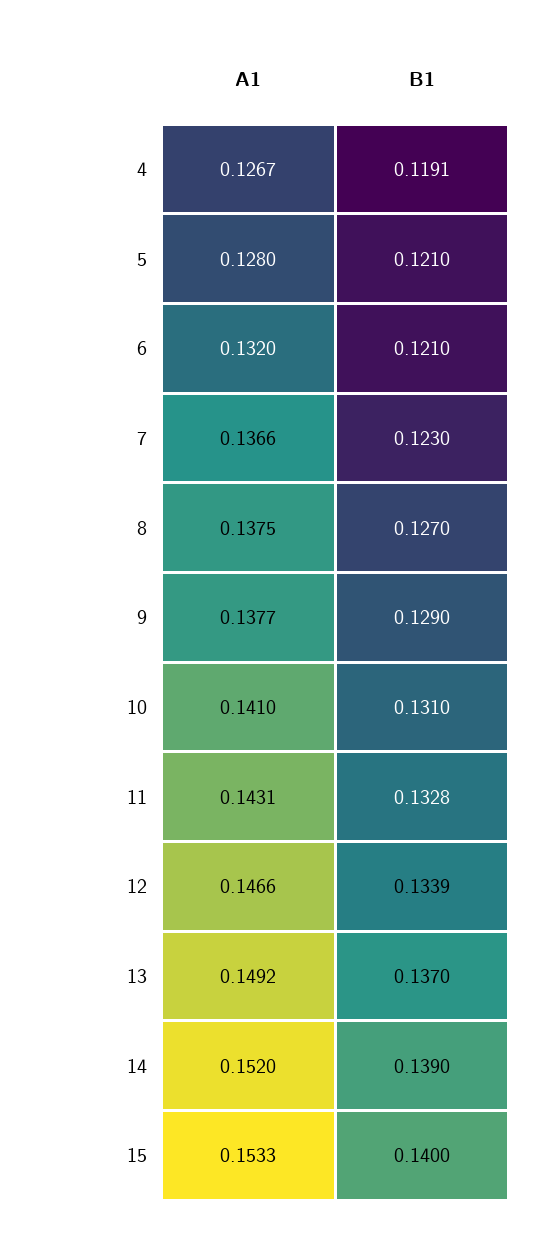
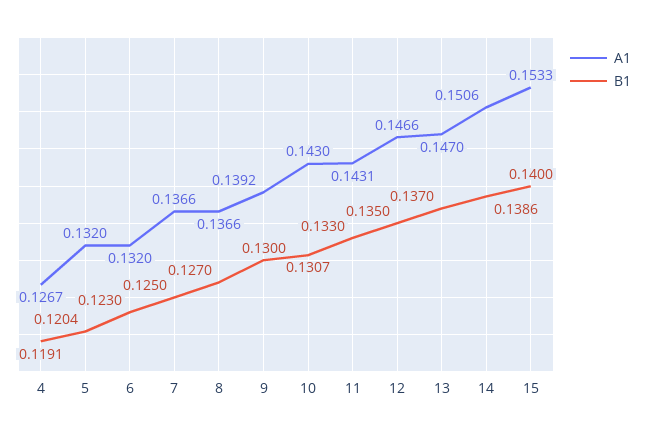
  {
    "A1": {
      "4": 0.1267,
-     "5": 0.128,
+     "5": 0.132,
      "6": 0.132,
      "7": 0.1366,
-     "8": 0.1375,
+     "8": 0.1366,
-     "9": 0.1377,
+     "9": 0.1392,
-     "10": 0.141,
+     "10": 0.143,
      "11": 0.1431,
      "12": 0.1466,
-     "13": 0.1492,
+     "13": 0.147,
-     "14": 0.152,
+     "14": 0.1506,
      "15": 0.1533
    },
    "B1": {
      "4": 0.1191,
-     "5": 0.121,
+     "5": 0.1204,
-     "6": 0.121,
+     "6": 0.123,
-     "7": 0.123,
+     "7": 0.125,
      "8": 0.127,
-     "9": 0.129,
+     "9": 0.13,
-     "10": 0.131,
+     "10": 0.1307,
-     "11": 0.1328,
+     "11": 0.133,
-     "12": 0.1339,
+     "12": 0.135,
      "13": 0.137,
-     "14": 0.139,
+     "14": 0.1386,
      "15": 0.14
    }
  }

